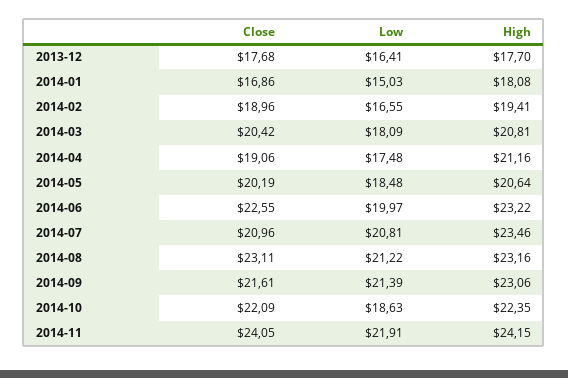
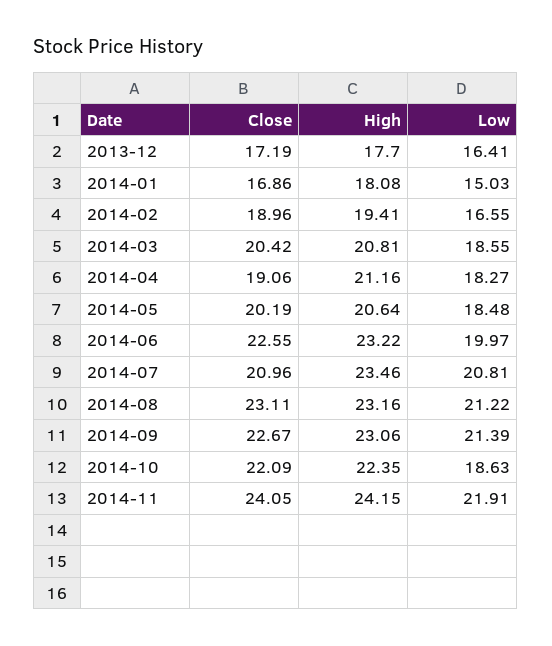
  {
    "Close": {
-     "2013-12": 17.68,
+     "2013-12": 17.19,
      "2014-01": 16.86,
      "2014-02": 18.96,
      "2014-03": 20.42,
      "2014-04": 19.06,
      "2014-05": 20.19,
      "2014-06": 22.55,
      "2014-07": 20.96,
      "2014-08": 23.11,
-     "2014-09": 21.61,
+     "2014-09": 22.67,
      "2014-10": 22.09,
      "2014-11": 24.05
    },
    "Low": {
      "2013-12": 16.41,
      "2014-01": 15.03,
      "2014-02": 16.55,
-     "2014-03": 18.09,
+     "2014-03": 18.55,
-     "2014-04": 17.48,
+     "2014-04": 18.27,
      "2014-05": 18.48,
      "2014-06": 19.97,
      "2014-07": 20.81,
      "2014-08": 21.22,
      "2014-09": 21.39,
      "2014-10": 18.63,
      "2014-11": 21.91
    },
    "High": {
      "2013-12": 17.7,
      "2014-01": 18.08,
      "2014-02": 19.41,
      "2014-03": 20.81,
      "2014-04": 21.16,
      "2014-05": 20.64,
      "2014-06": 23.22,
      "2014-07": 23.46,
      "2014-08": 23.16,
      "2014-09": 23.06,
      "2014-10": 22.35,
      "2014-11": 24.15
    }
  }

